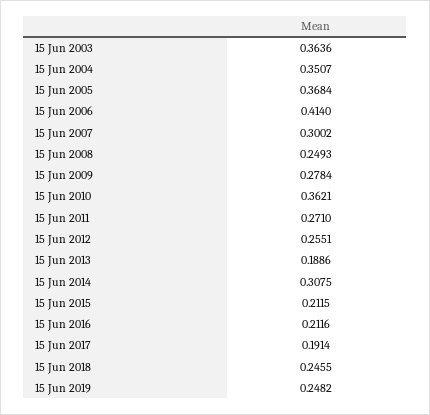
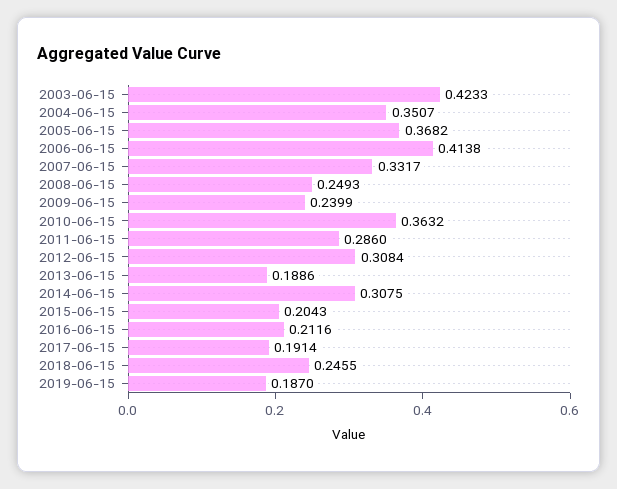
  {
-   "15 Jun 2003": 0.3636,
+   "15 Jun 2003": 0.4233,
    "15 Jun 2004": 0.3507,
-   "15 Jun 2005": 0.3684,
+   "15 Jun 2005": 0.3682,
-   "15 Jun 2006": 0.414,
+   "15 Jun 2006": 0.4138,
-   "15 Jun 2007": 0.3002,
+   "15 Jun 2007": 0.3317,
    "15 Jun 2008": 0.2493,
-   "15 Jun 2009": 0.2784,
+   "15 Jun 2009": 0.2399,
-   "15 Jun 2010": 0.3621,
+   "15 Jun 2010": 0.3632,
-   "15 Jun 2011": 0.271,
+   "15 Jun 2011": 0.286,
-   "15 Jun 2012": 0.2551,
+   "15 Jun 2012": 0.3084,
    "15 Jun 2013": 0.1886,
    "15 Jun 2014": 0.3075,
-   "15 Jun 2015": 0.2115,
+   "15 Jun 2015": 0.2043,
    "15 Jun 2016": 0.2116,
    "15 Jun 2017": 0.1914,
    "15 Jun 2018": 0.2455,
-   "15 Jun 2019": 0.2482
+   "15 Jun 2019": 0.187
  }

